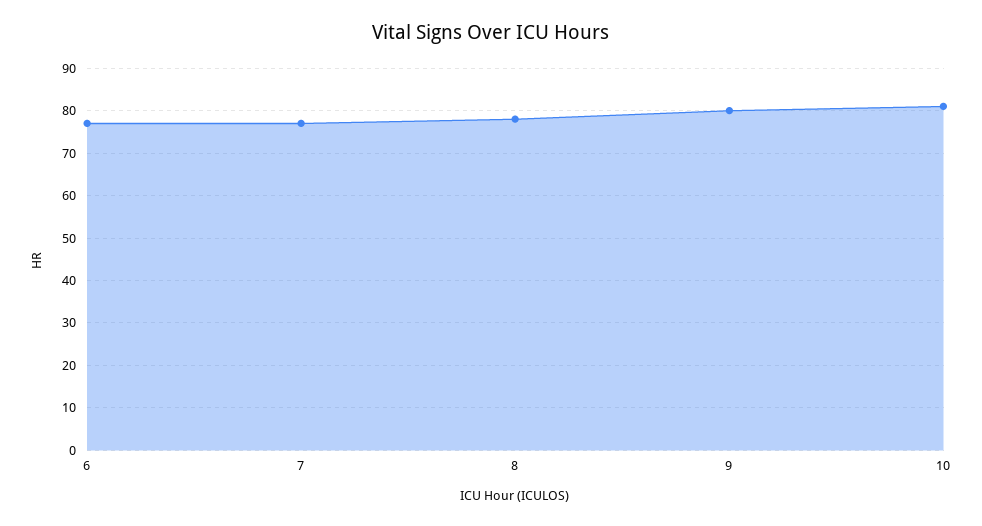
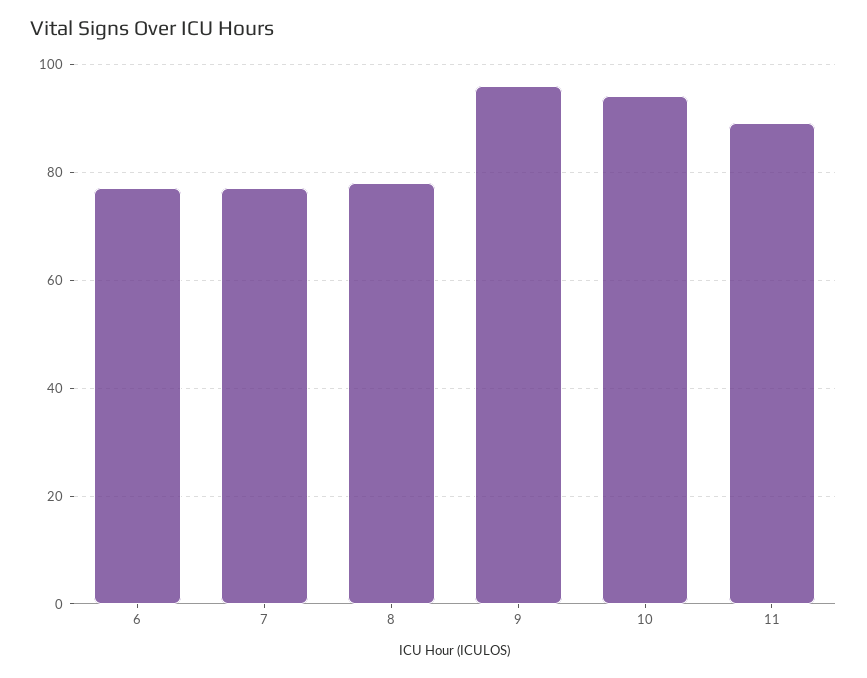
  {
    "6": 75,
    "7": 75,
    "8": 80,
-   "9": 80,
+   "9": 95,
-   "10": 80
+   "10": 95,
+   "11": 90
  }

